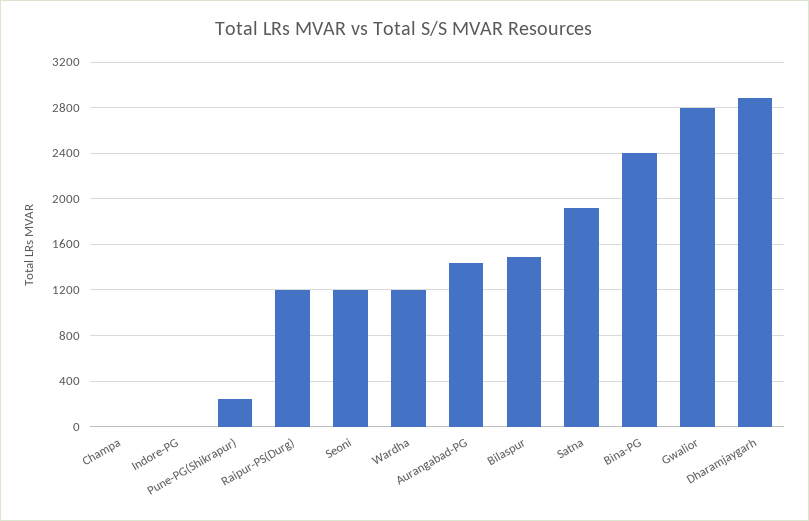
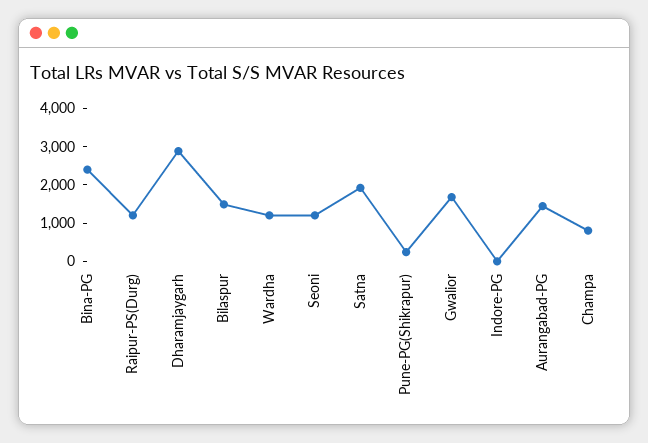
  {
-   "Champa": 0,
+   "Champa": 750,
    "Indore-PG": 0,
    "Pune-PG(Shikrapur)": 200,
    "Raipur-PS(Durg)": 1200,
    "Seoni": 1200,
    "Wardha": 1200,
    "Aurangabad-PG": 1400,
    "Bilaspur": 1500,
    "Satna": 1900,
    "Bina-PG": 2400,
-   "Gwalior": 2800,
+   "Gwalior": 1750,
    "Dharamjaygarh": 2900
  }

